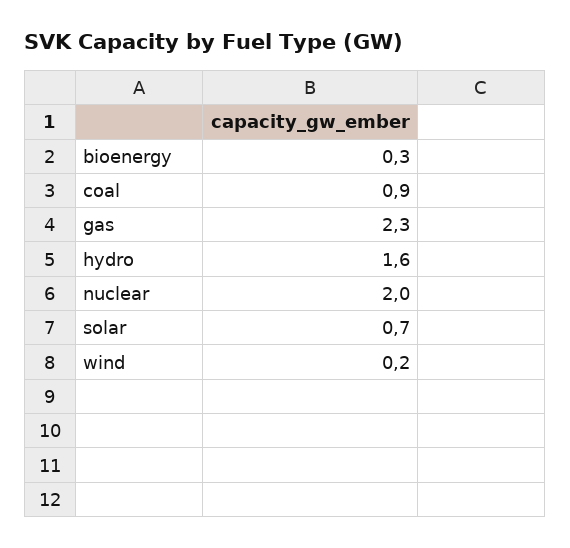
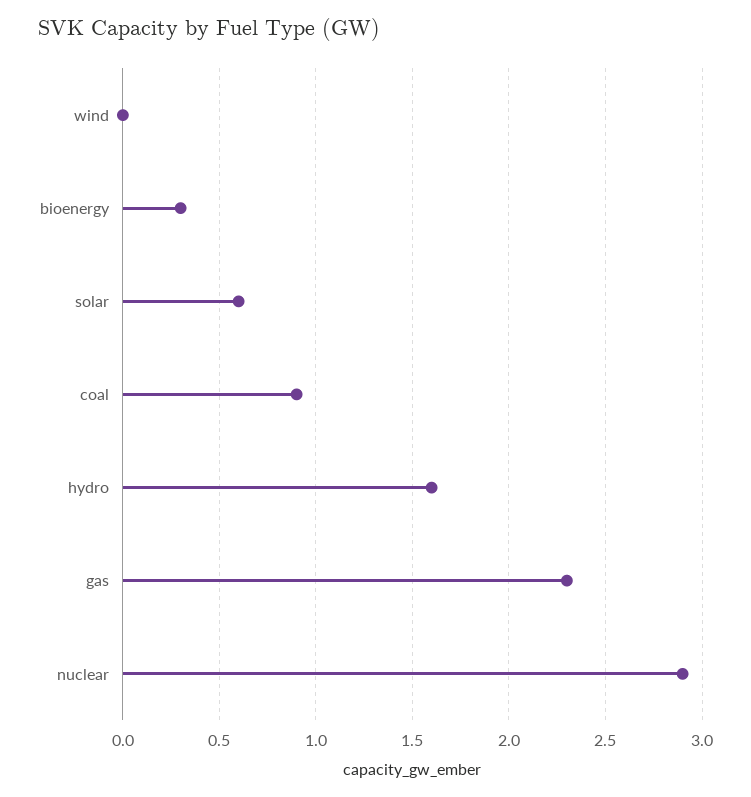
  {
    "bioenergy": 0.3,
    "coal": 0.9,
    "gas": 2.3,
    "hydro": 1.6,
-   "nuclear": 2,
+   "nuclear": 2.9,
-   "solar": 0.7,
+   "solar": 0.6,
-   "wind": 0.2
+   "wind": 0
  }

